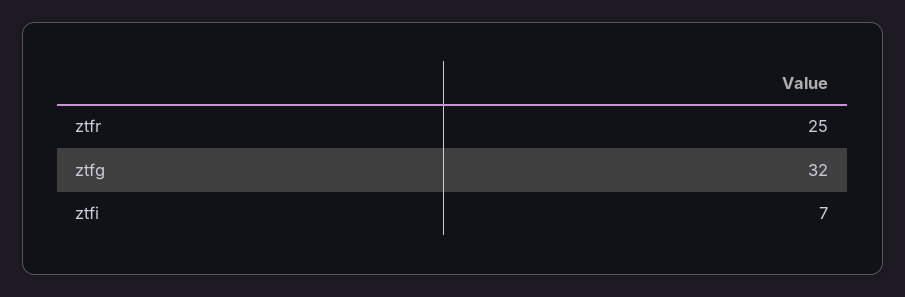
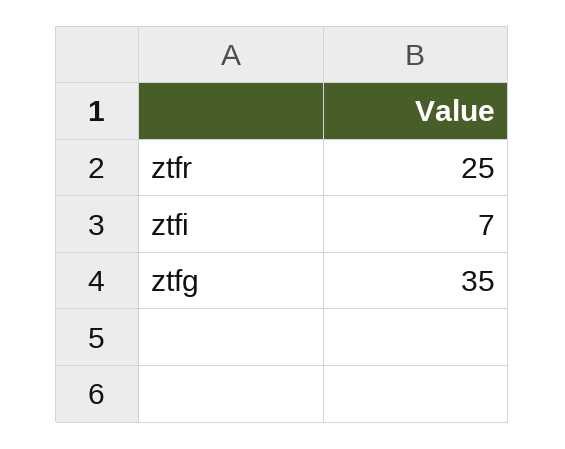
  {
    "ztfr": 25,
-   "ztfg": 32,
+   "ztfg": 35,
    "ztfi": 7
  }

